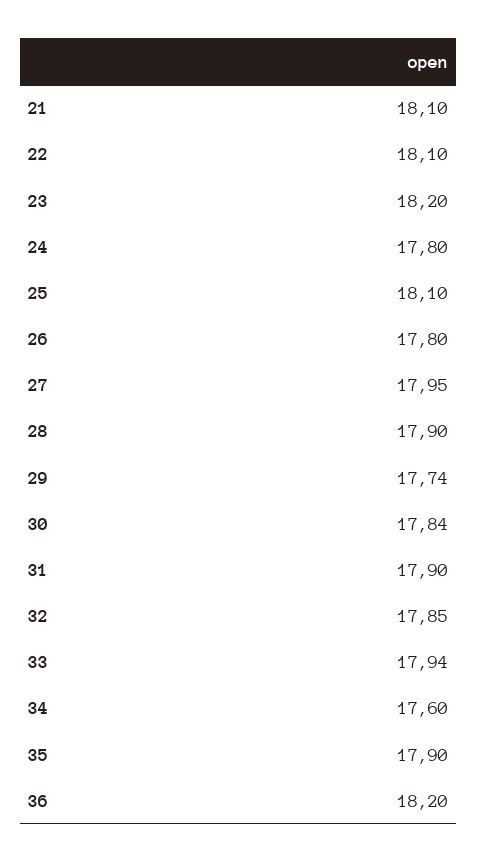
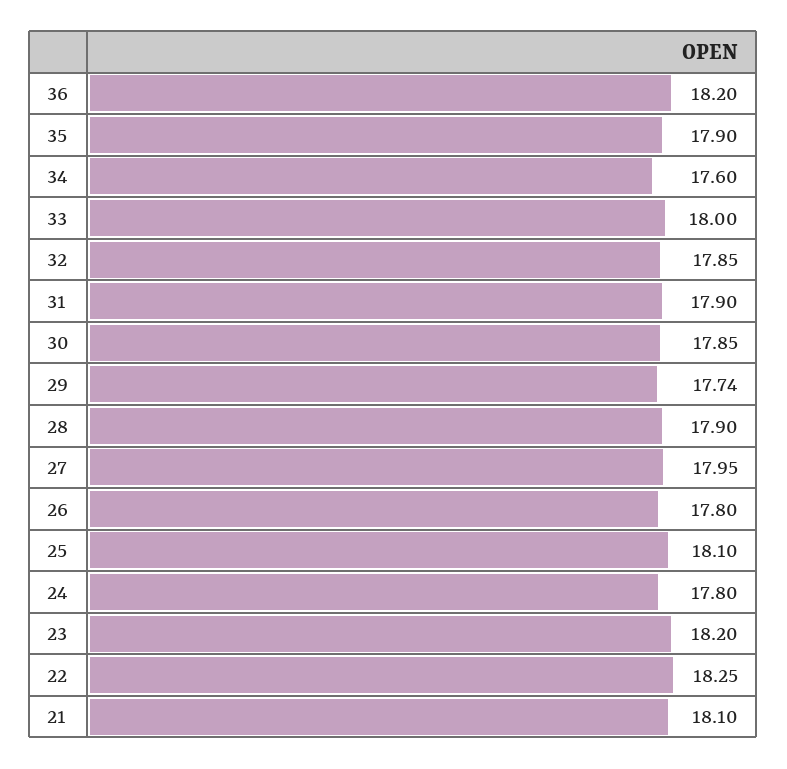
  {
    "21": 18.1,
-   "22": 18.1,
+   "22": 18.25,
    "23": 18.2,
    "24": 17.8,
    "25": 18.1,
    "26": 17.8,
    "27": 17.95,
    "28": 17.9,
    "29": 17.74,
-   "30": 17.84,
+   "30": 17.85,
    "31": 17.9,
    "32": 17.85,
-   "33": 17.94,
+   "33": 18,
    "34": 17.6,
    "35": 17.9,
    "36": 18.2
  }

